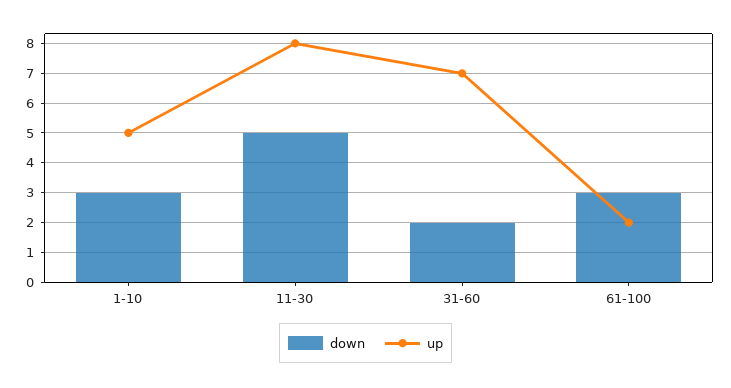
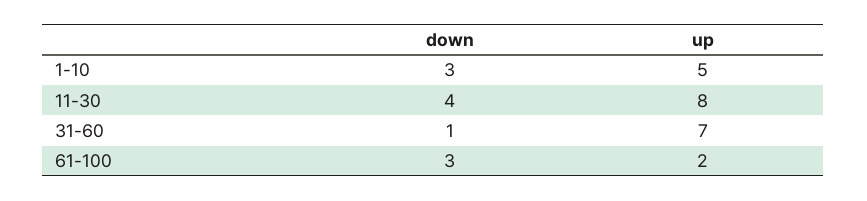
  {
    "down": {
      "1-10": 3,
-     "11-30": 5,
+     "11-30": 4,
-     "31-60": 2,
+     "31-60": 1,
      "61-100": 3
    },
    "up": {
      "1-10": 5,
      "11-30": 8,
      "31-60": 7,
      "61-100": 2
    }
  }

